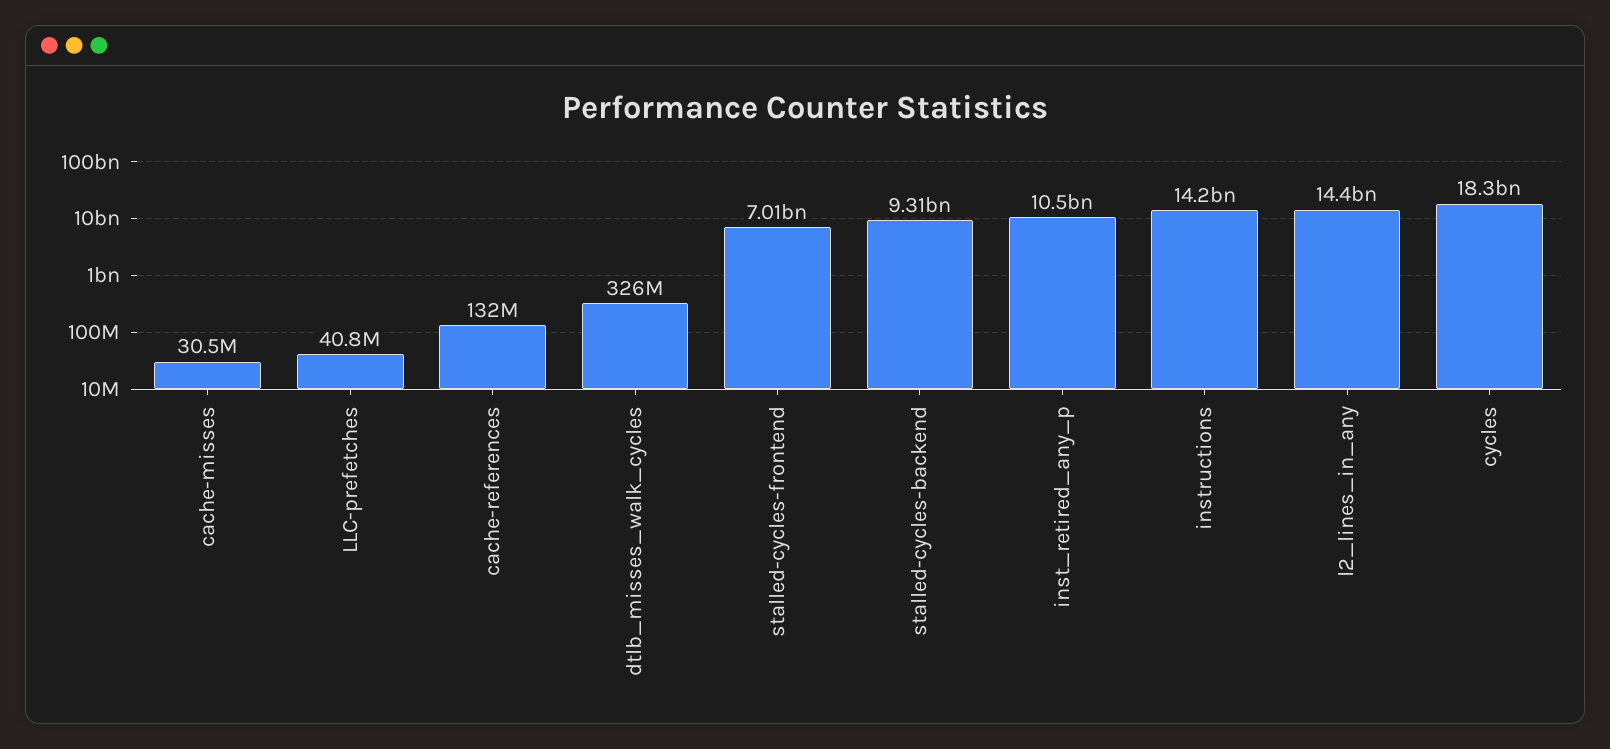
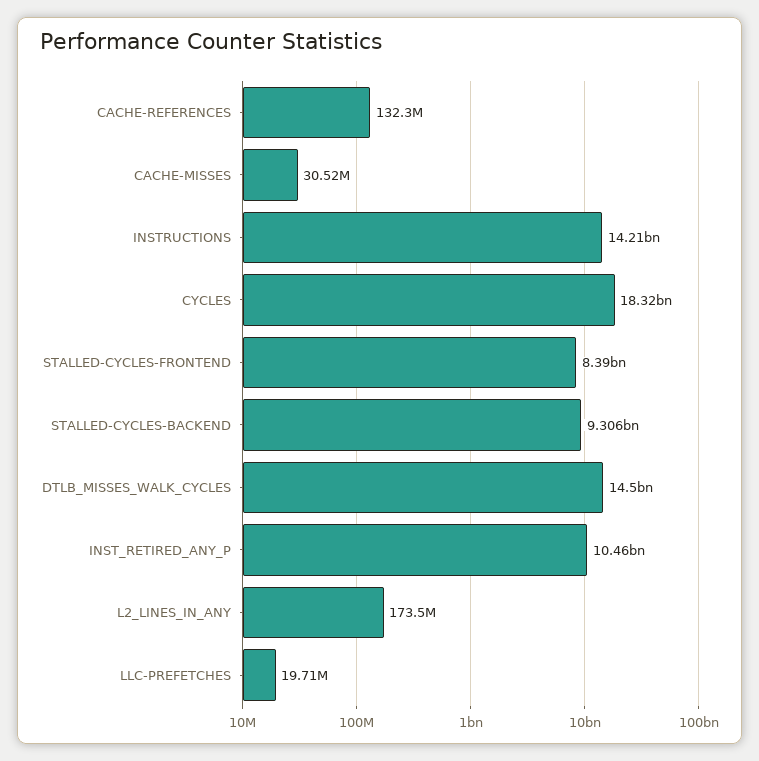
  {
    "cache-misses": 30520000,
-   "LLC-prefetches": 40800000,
+   "LLC-prefetches": 19710000,
    "cache-references": 132300000,
-   "dtlb_misses_walk_cycles": 326000000,
+   "dtlb_misses_walk_cycles": 14500000000,
-   "stalled-cycles-frontend": 7010000000,
+   "stalled-cycles-frontend": 8390000000,
    "stalled-cycles-backend": 9306000000,
    "inst_retired_any_p": 10460000000,
    "instructions": 14210000000,
-   "l2_lines_in_any": 14400000000,
+   "l2_lines_in_any": 173500000,
    "cycles": 18320000000
  }

